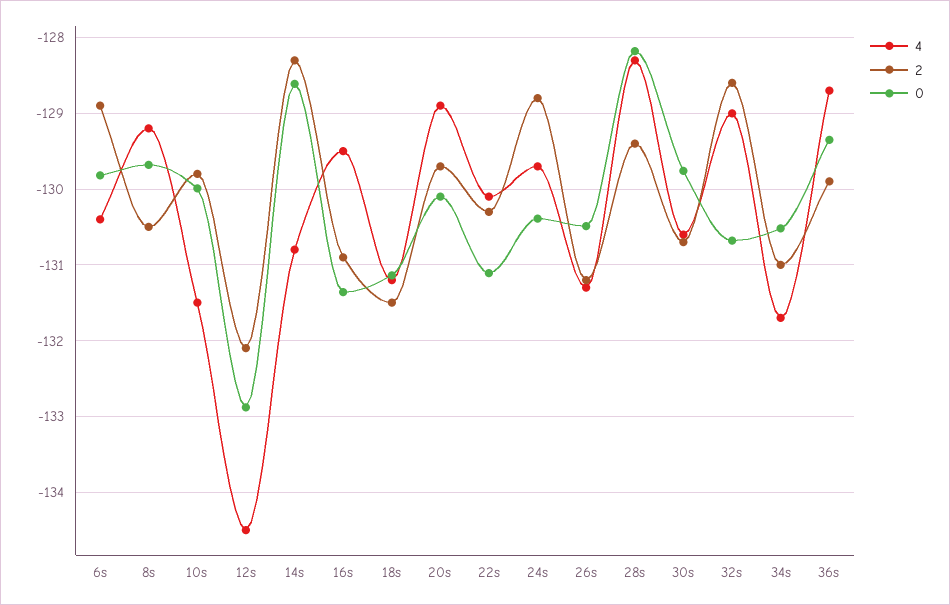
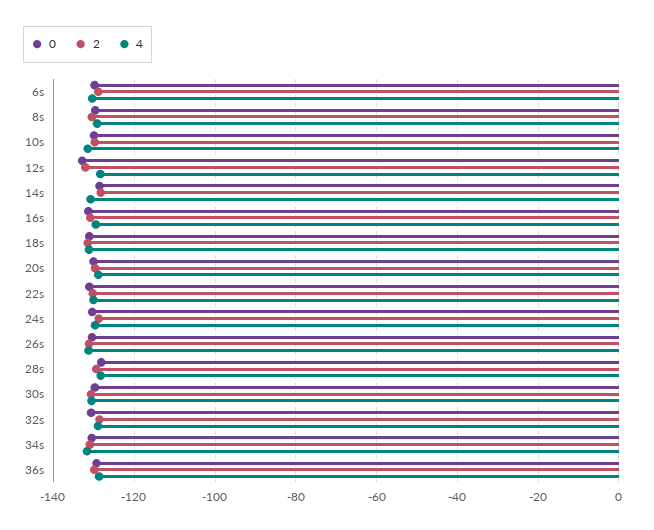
  {
    "4": {
      "6s": -130.4,
      "8s": -129.2,
      "10s": -131.5,
-     "12s": -134.5,
+     "12s": -128,
      "14s": -130.8,
      "16s": -129.5,
      "18s": -131.2,
      "20s": -128.9,
      "22s": -130.1,
      "24s": -129.7,
      "26s": -131.3,
      "28s": -128.3,
      "30s": -130.6,
      "32s": -129,
      "34s": -131.7,
      "36s": -128.7
    },
    "2": {
      "6s": -128.9,
      "8s": -130.5,
      "10s": -129.8,
      "12s": -132.1,
      "14s": -128.3,
      "16s": -130.9,
      "18s": -131.5,
      "20s": -129.7,
      "22s": -130.3,
      "24s": -128.8,
      "26s": -131.2,
      "28s": -129.4,
      "30s": -130.7,
      "32s": -128.6,
      "34s": -131,
      "36s": -129.9
    },
    "0": {
      "6s": -129.8,
      "8s": -129.7,
      "10s": -130,
      "12s": -132.9,
      "14s": -128.6,
      "16s": -131.4,
      "18s": -131.1,
      "20s": -130.1,
      "22s": -131.1,
      "24s": -130.4,
      "26s": -130.5,
      "28s": -128.2,
      "30s": -129.8,
      "32s": -130.7,
      "34s": -130.5,
      "36s": -129.4
    }
  }

